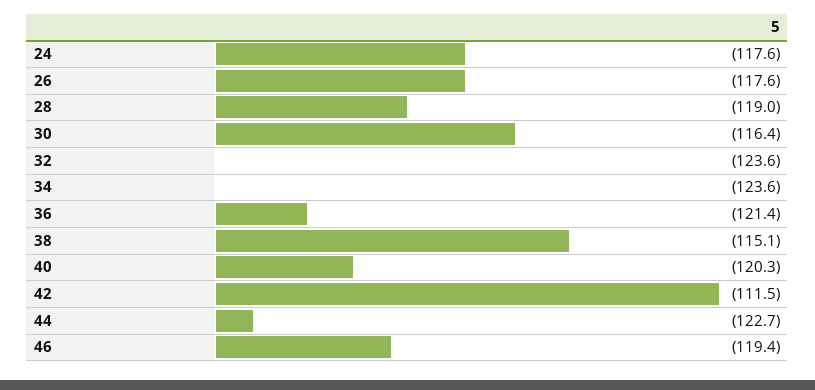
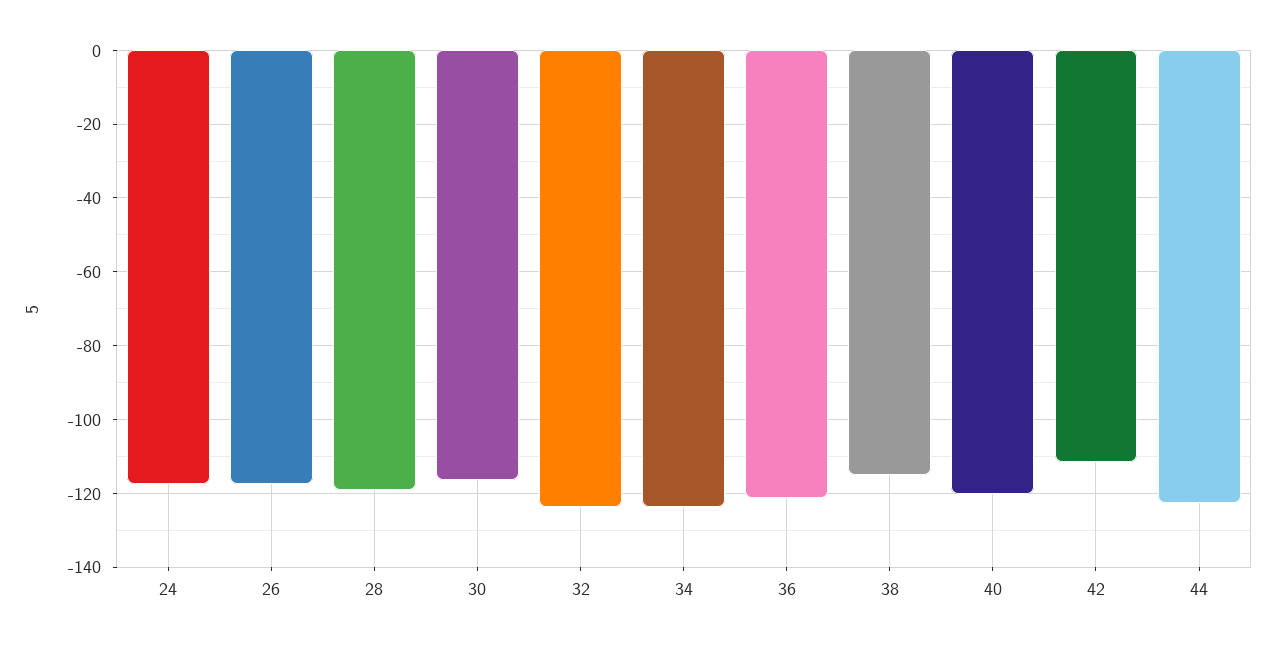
  {
    "24": -117.6,
    "26": -117.6,
    "28": -119,
    "30": -116.4,
    "32": -123.6,
    "34": -123.6,
    "36": -121.4,
    "38": -115.1,
    "40": -120.3,
    "42": -111.5,
-   "44": -122.7,
+   "44": -122.7
-   "46": -119.4
  }

